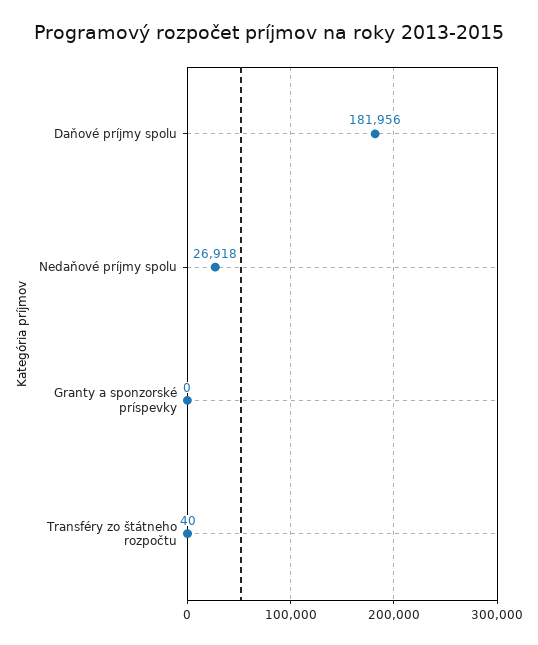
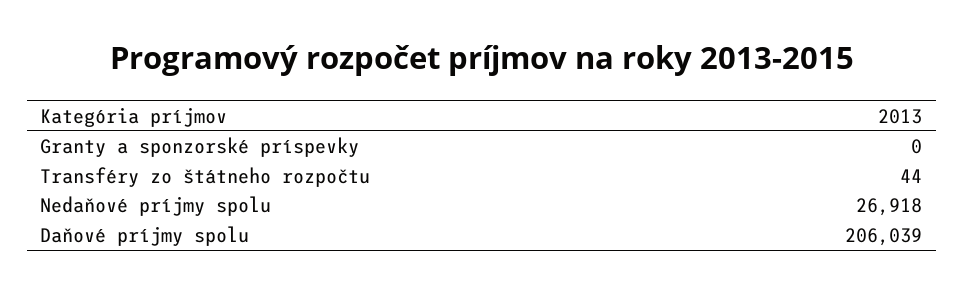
  {
-   "Daňové príjmy spolu": 181956,
+   "Daňové príjmy spolu": 206039,
    "Nedaňové príjmy spolu": 26918,
    "Granty a sponzorské príspevky": 0,
-   "Transféry zo štátneho rozpočtu": 40
+   "Transféry zo štátneho rozpočtu": 44
  }

